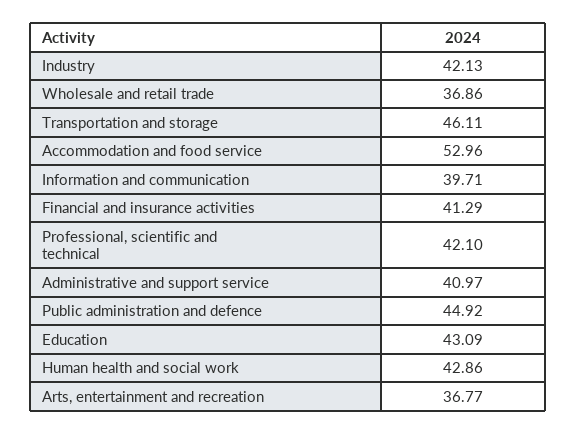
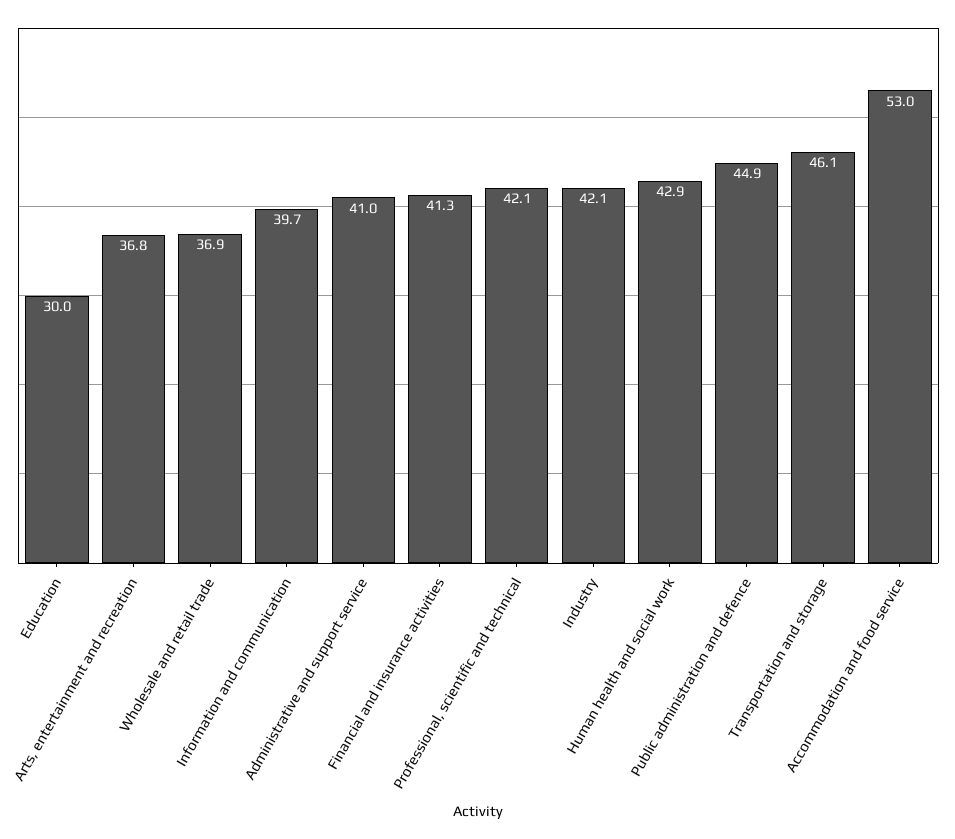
  {
    "Industry": 42.13,
    "Wholesale and retail trade": 36.86,
    "Transportation and storage": 46.11,
    "Accommodation and food service": 52.96,
    "Information and communication": 39.71,
    "Financial and insurance activities": 41.29,
    "Professional, scientific and technical": 42.1,
    "Administrative and support service": 40.97,
    "Public administration and defence": 44.92,
-   "Education": 43.09,
+   "Education": 30,
    "Human health and social work": 42.86,
    "Arts, entertainment and recreation": 36.77
  }

